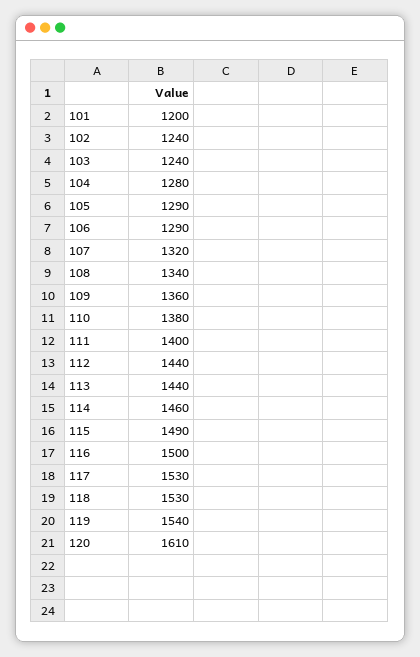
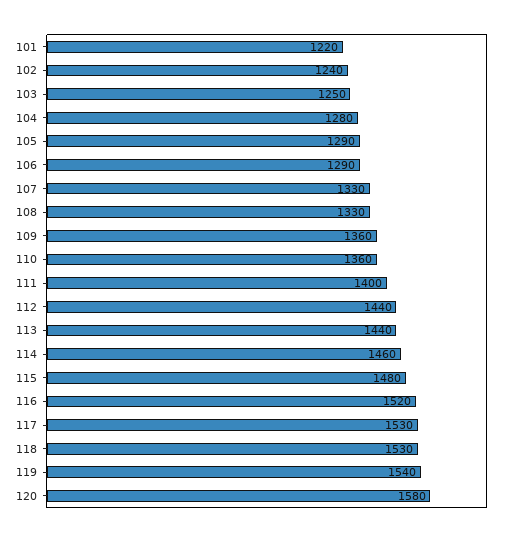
  {
-   "101": 1200,
+   "101": 1220,
    "102": 1240,
-   "103": 1240,
+   "103": 1250,
    "104": 1280,
    "105": 1290,
    "106": 1290,
-   "107": 1320,
+   "107": 1330,
-   "108": 1340,
+   "108": 1330,
    "109": 1360,
-   "110": 1380,
+   "110": 1360,
    "111": 1400,
    "112": 1440,
    "113": 1440,
    "114": 1460,
-   "115": 1490,
+   "115": 1480,
-   "116": 1500,
+   "116": 1520,
    "117": 1530,
    "118": 1530,
    "119": 1540,
-   "120": 1610
+   "120": 1580
  }

